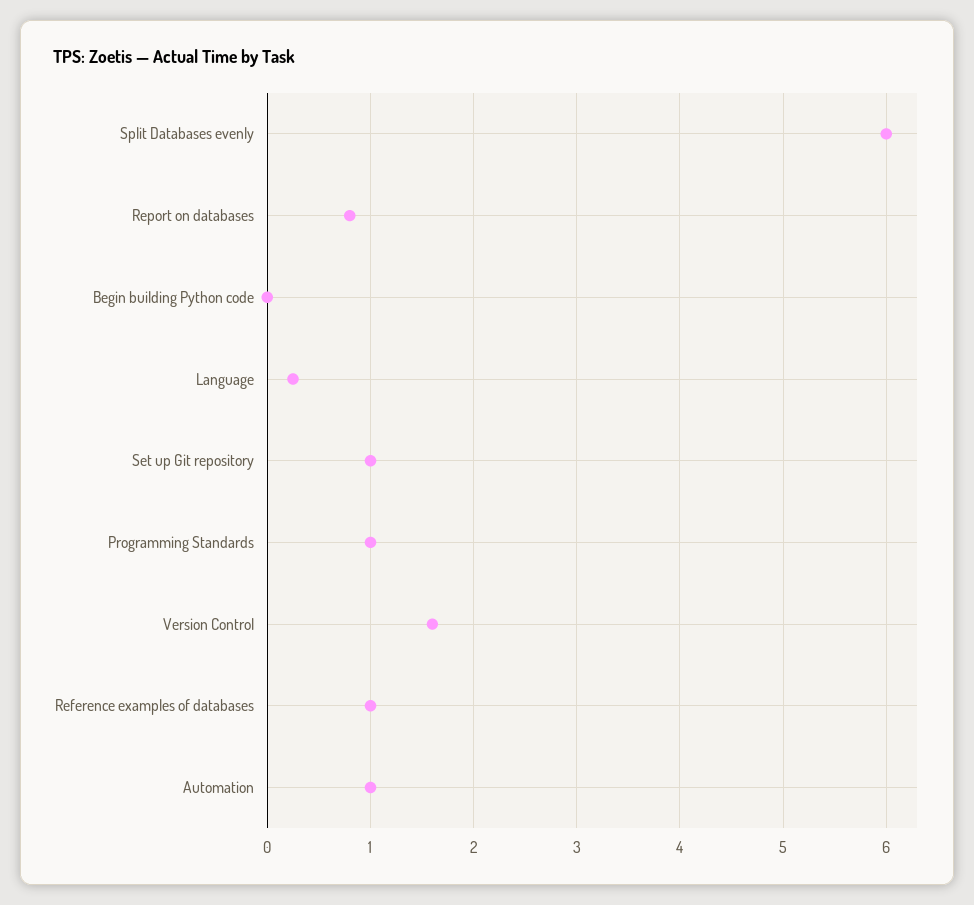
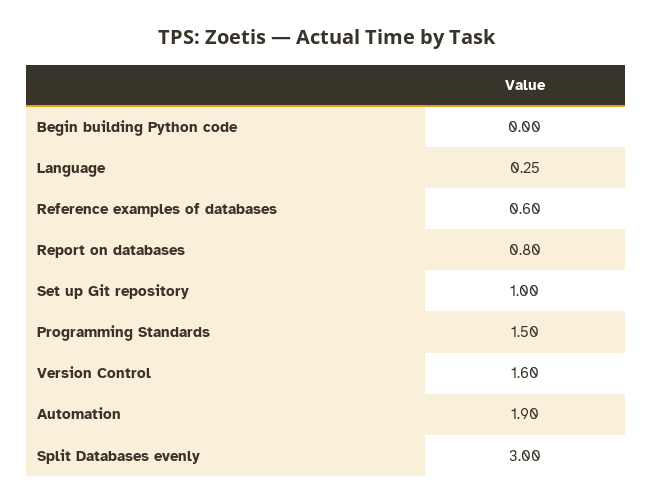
  {
-   "Split Databases evenly": 6,
+   "Split Databases evenly": 3,
    "Report on databases": 0.8,
    "Begin building Python code": 0,
    "Language": 0.25,
    "Set up Git repository": 1,
-   "Programming Standards": 1,
+   "Programming Standards": 1.5,
    "Version Control": 1.6,
-   "Reference examples of databases": 1,
+   "Reference examples of databases": 0.6,
-   "Automation": 1
+   "Automation": 1.9
  }

